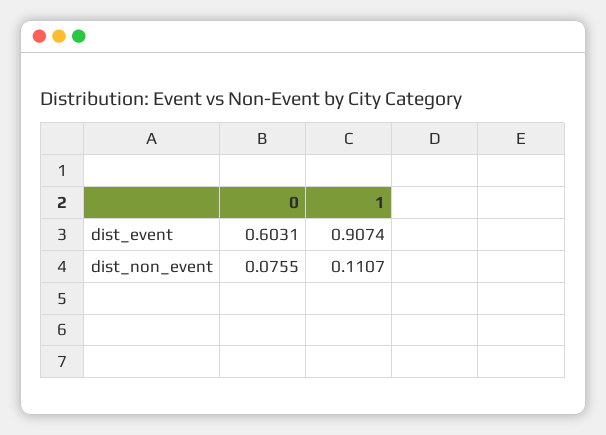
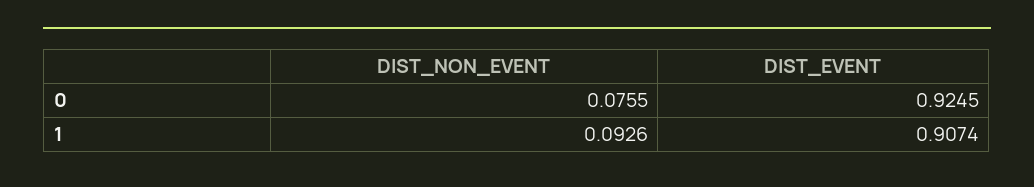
  {
    "0": {
-     "dist_event": 0.6031,
+     "dist_event": 0.9245,
      "dist_non_event": 0.0755
    },
    "1": {
      "dist_event": 0.9074,
-     "dist_non_event": 0.1107
+     "dist_non_event": 0.0926
    }
  }

